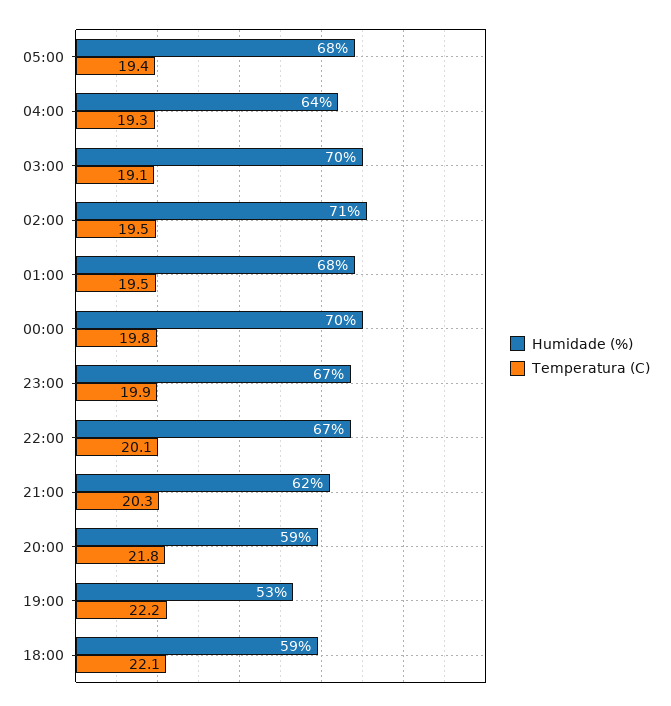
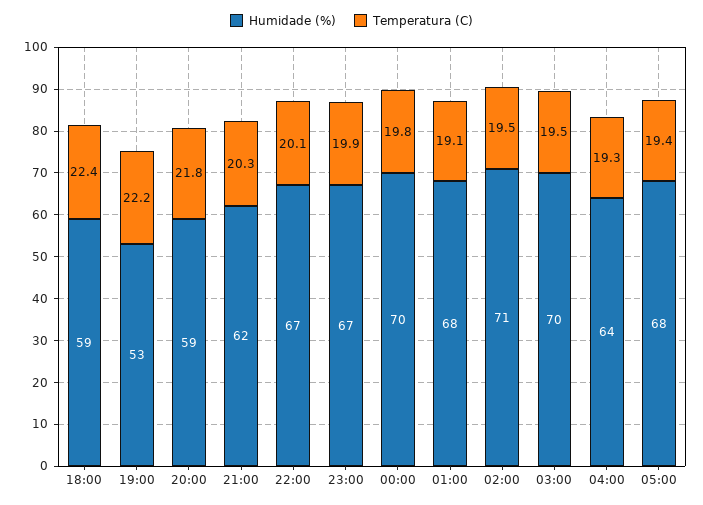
  {
    "Humidade (%)": {
      "05:00": 68,
      "04:00": 64,
      "03:00": 70,
      "02:00": 71,
      "01:00": 68,
      "00:00": 70,
      "23:00": 67,
      "22:00": 67,
      "21:00": 62,
      "20:00": 59,
      "19:00": 53,
      "18:00": 59
    },
    "Temperatura (C)": {
      "05:00": 19.4,
      "04:00": 19.3,
-     "03:00": 19.1,
+     "03:00": 19.5,
      "02:00": 19.5,
-     "01:00": 19.5,
+     "01:00": 19.1,
      "00:00": 19.8,
      "23:00": 19.9,
      "22:00": 20.1,
      "21:00": 20.3,
      "20:00": 21.8,
      "19:00": 22.2,
-     "18:00": 22.1
+     "18:00": 22.4
    }
  }

